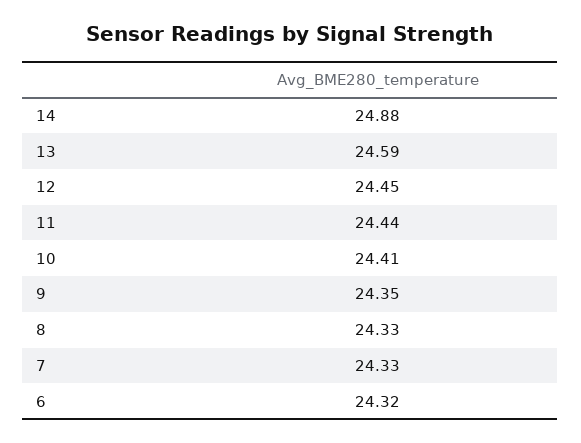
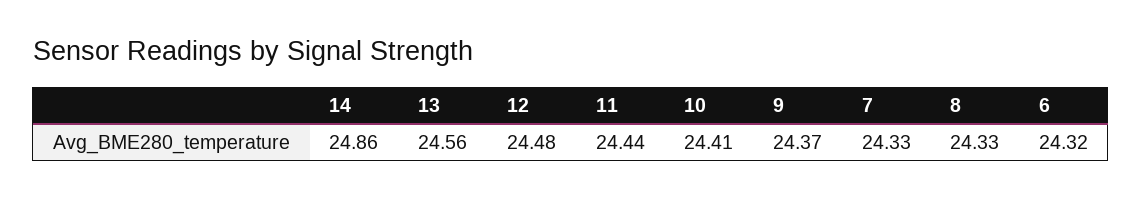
  {
-   "14": 24.88,
+   "14": 24.86,
-   "13": 24.59,
+   "13": 24.56,
-   "12": 24.45,
+   "12": 24.48,
    "11": 24.44,
    "10": 24.41,
-   "9": 24.35,
+   "9": 24.37,
    "8": 24.33,
    "7": 24.33,
    "6": 24.32
  }

